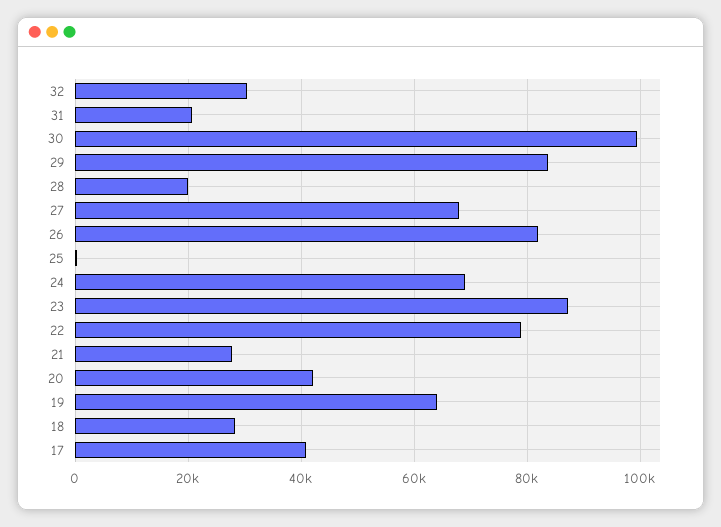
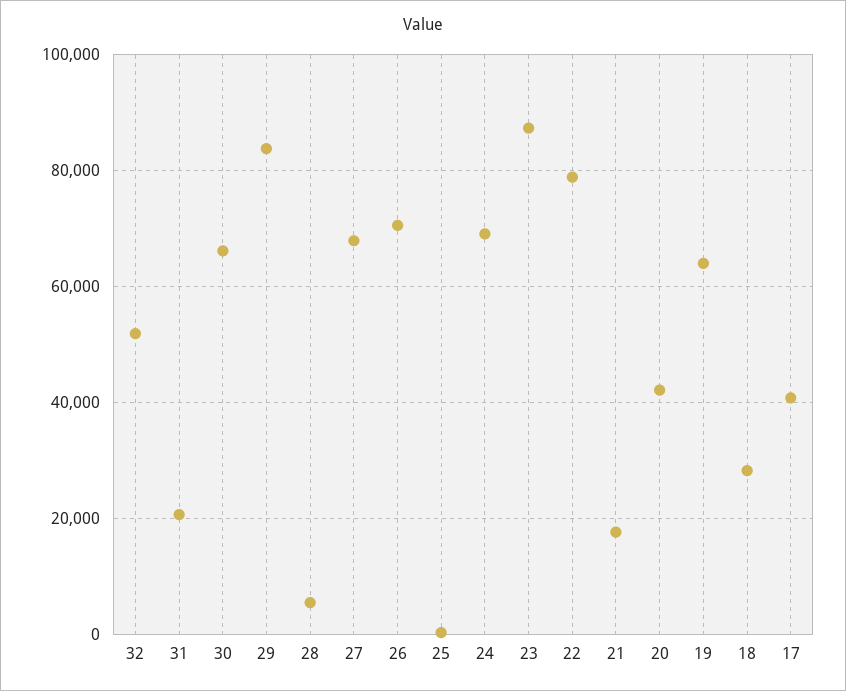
  {
-   "32": 30000,
+   "32": 52000,
    "31": 20000,
-   "30": 100000,
+   "30": 66000,
    "29": 84000,
-   "28": 20000,
+   "28": 6000,
    "27": 68000,
-   "26": 82000,
+   "26": 70000,
    "25": 0,
    "24": 70000,
    "23": 88000,
    "22": 78000,
-   "21": 28000,
+   "21": 18000,
    "20": 42000,
    "19": 64000,
    "18": 28000,
    "17": 40000
  }

